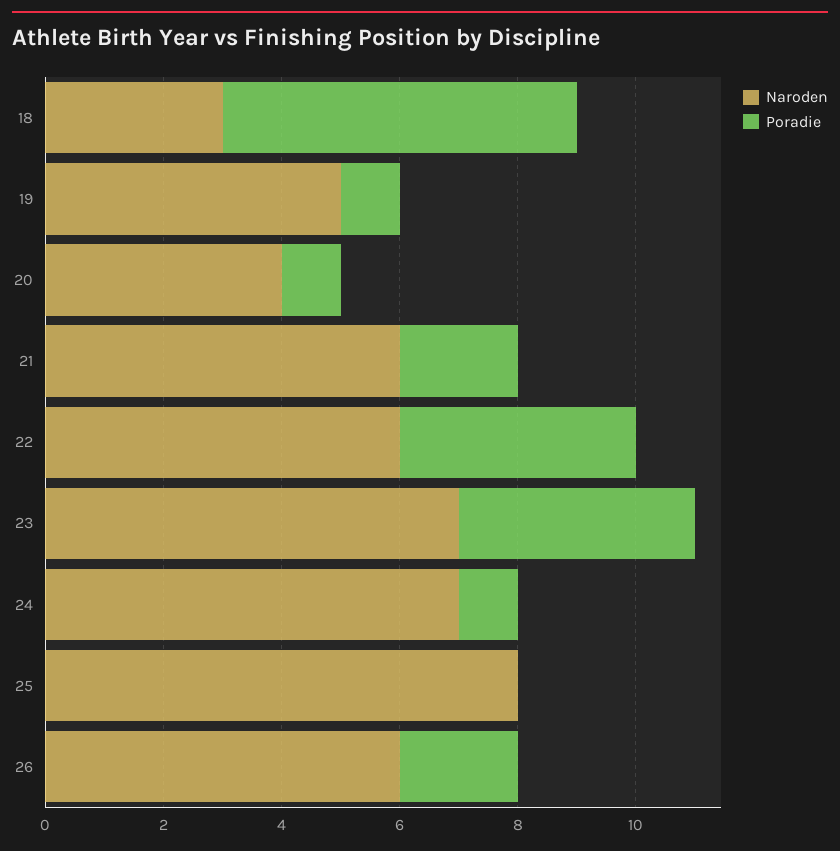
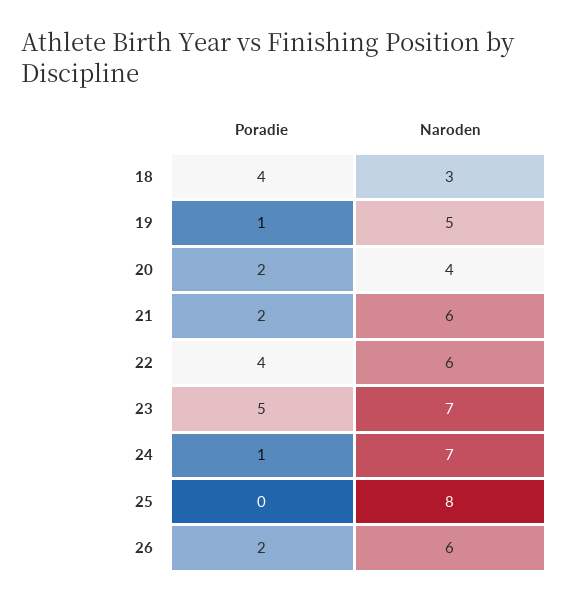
  {
    "Naroden": {
      "18": 3,
      "19": 5,
      "20": 4,
      "21": 6,
      "22": 6,
      "23": 7,
      "24": 7,
      "25": 8,
      "26": 6
    },
    "Poradie": {
-     "18": 6,
+     "18": 4,
      "19": 1,
-     "20": 1,
+     "20": 2,
      "21": 2,
      "22": 4,
-     "23": 4,
+     "23": 5,
      "24": 1,
      "25": 0,
      "26": 2
    }
  }

